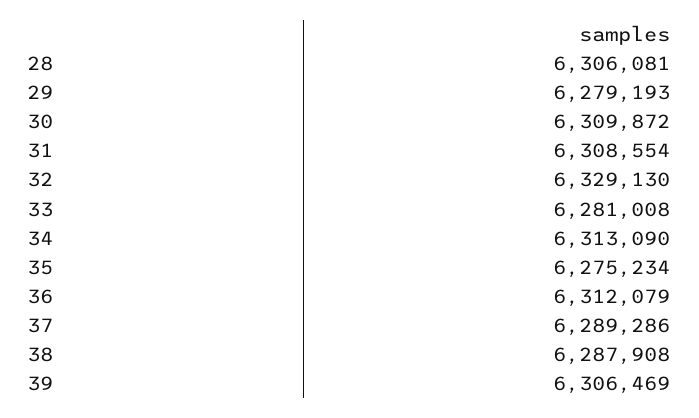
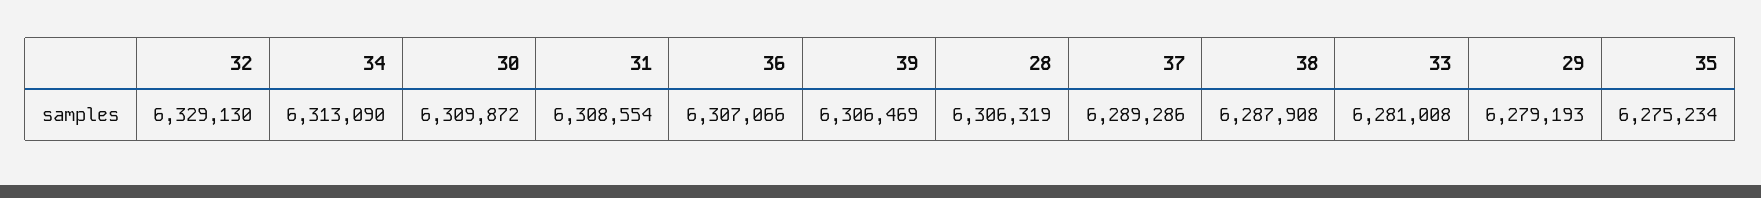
  {
-   "28": 6306081,
+   "28": 6306319,
    "29": 6279193,
    "30": 6309872,
    "31": 6308554,
    "32": 6329130,
    "33": 6281008,
    "34": 6313090,
    "35": 6275234,
-   "36": 6312079,
+   "36": 6307066,
    "37": 6289286,
    "38": 6287908,
    "39": 6306469
  }

